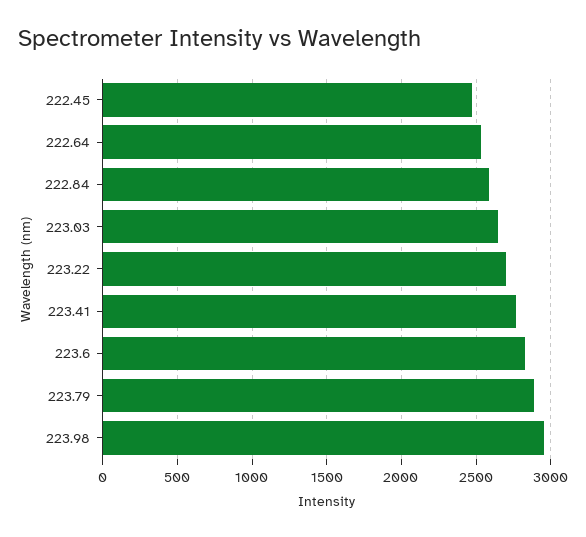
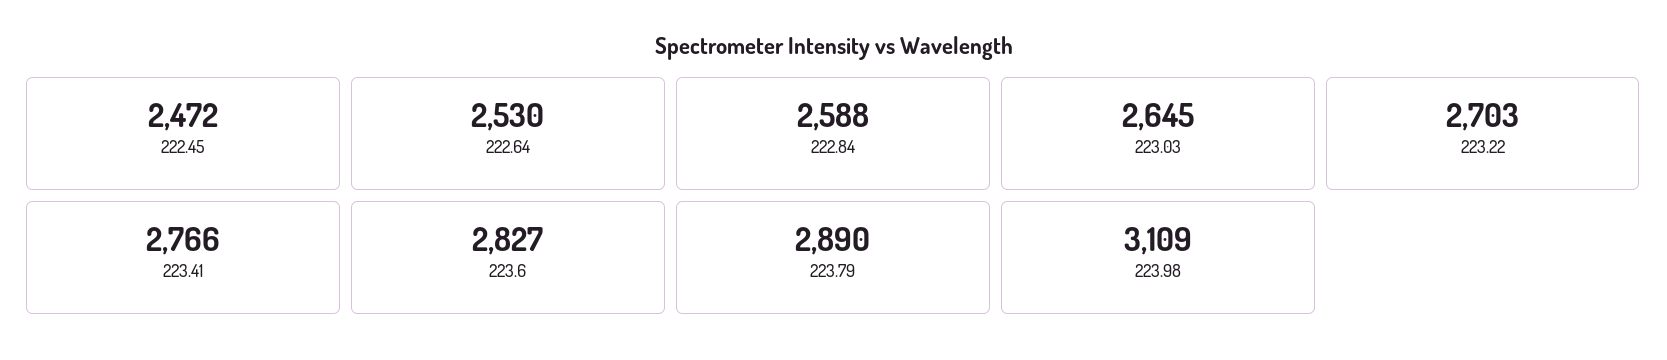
  {
    "222.45": 2472,
    "222.64": 2530,
    "222.84": 2588,
    "223.03": 2645,
    "223.22": 2703,
    "223.41": 2766,
    "223.6": 2827,
    "223.79": 2890,
-   "223.98": 2950
+   "223.98": 3109
  }

